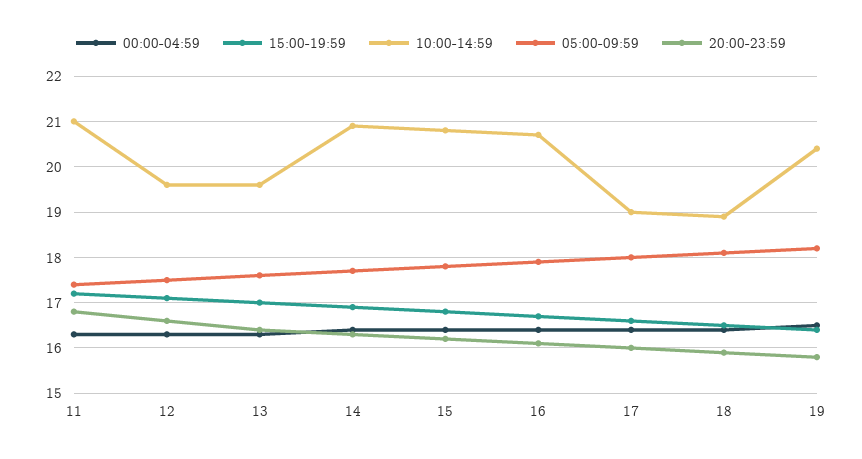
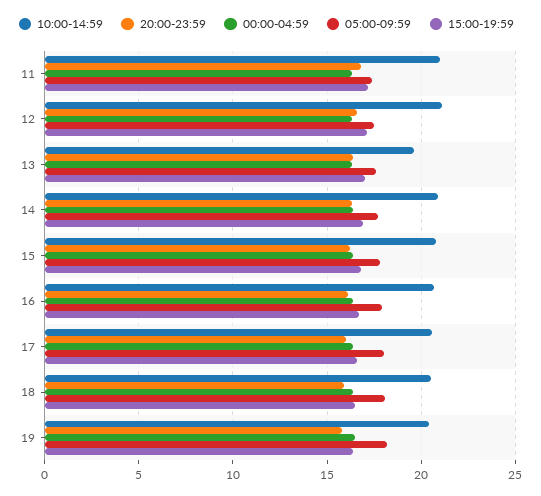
  {
    "00:00-04:59": {
      "11": 16.5,
      "12": 16.5,
      "13": 16.5,
      "14": 16.5,
      "15": 16.5,
      "16": 16.5,
      "17": 16.5,
      "18": 16.5,
      "19": 16.5
    },
    "15:00-19:59": {
      "11": 17,
      "12": 17,
      "13": 17,
      "14": 17,
      "15": 17,
      "16": 16.5,
      "17": 16.5,
      "18": 16.5,
      "19": 16.5
    },
    "10:00-14:59": {
      "11": 21,
-     "12": 19.5,
+     "12": 21,
      "13": 19.5,
      "14": 21,
      "15": 21,
      "16": 20.5,
-     "17": 19,
+     "17": 20.5,
-     "18": 19,
+     "18": 20.5,
      "19": 20.5
    },
    "05:00-09:59": {
      "11": 17.5,
      "12": 17.5,
      "13": 17.5,
      "14": 17.5,
      "15": 18,
      "16": 18,
      "17": 18,
      "18": 18,
      "19": 18
    },
    "20:00-23:59": {
      "11": 17,
      "12": 16.5,
      "13": 16.5,
      "14": 16.5,
      "15": 16,
      "16": 16,
      "17": 16,
      "18": 16,
      "19": 16
    }
  }

